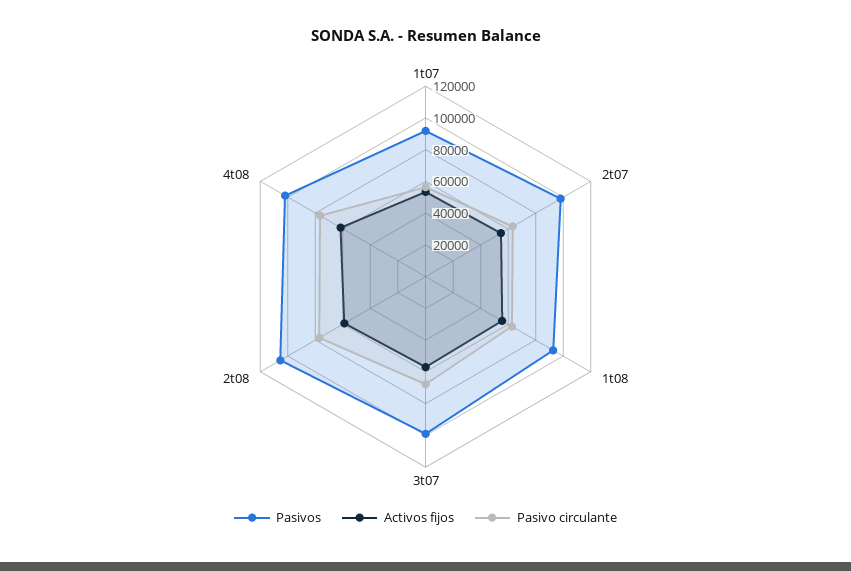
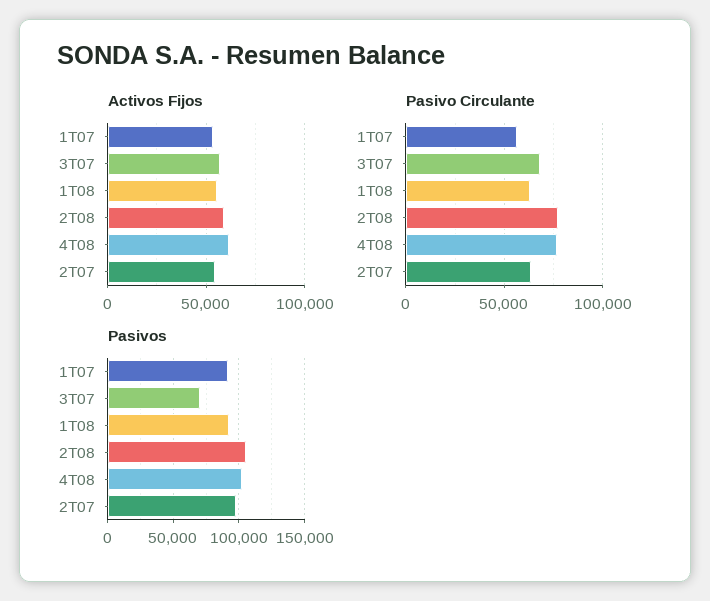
  {
    "Pasivos": {
      "1t07": 90000,
      "2t07": 100000,
      "1t08": 95000,
-     "3t07": 100000,
+     "3t07": 70000,
      "2t08": 105000,
      "4t08": 100000
    },
    "Activos fijos": {
      "1t07": 55000,
      "2t07": 55000,
      "1t08": 55000,
      "3t07": 55000,
      "2t08": 60000,
      "4t08": 60000
    },
    "Pasivo circulante": {
      "1t07": 55000,
      "2t07": 65000,
      "1t08": 65000,
      "3t07": 70000,
      "2t08": 75000,
      "4t08": 75000
    }
  }

